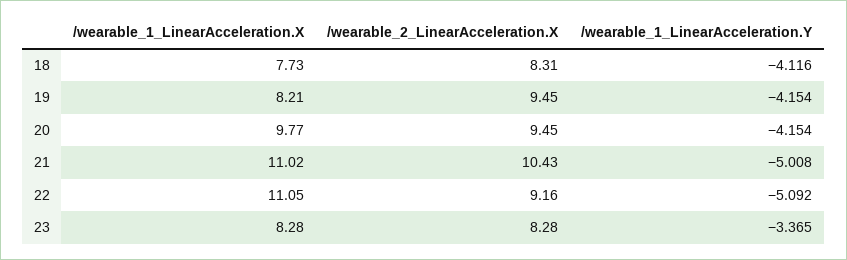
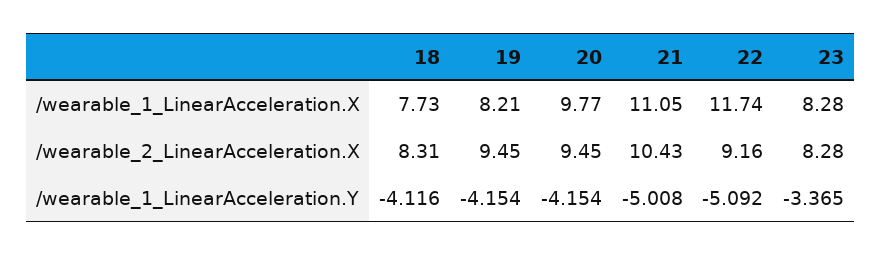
  {
    "/wearable_1_LinearAcceleration.X": {
      "18": 7.73,
      "19": 8.21,
      "20": 9.77,
-     "21": 11.02,
+     "21": 11.05,
-     "22": 11.05,
+     "22": 11.74,
      "23": 8.28
    },
    "/wearable_2_LinearAcceleration.X": {
      "18": 8.31,
      "19": 9.45,
      "20": 9.45,
      "21": 10.43,
      "22": 9.16,
      "23": 8.28
    },
    "/wearable_1_LinearAcceleration.Y": {
      "18": -4.116,
      "19": -4.154,
      "20": -4.154,
      "21": -5.008,
      "22": -5.092,
      "23": -3.365
    }
  }

